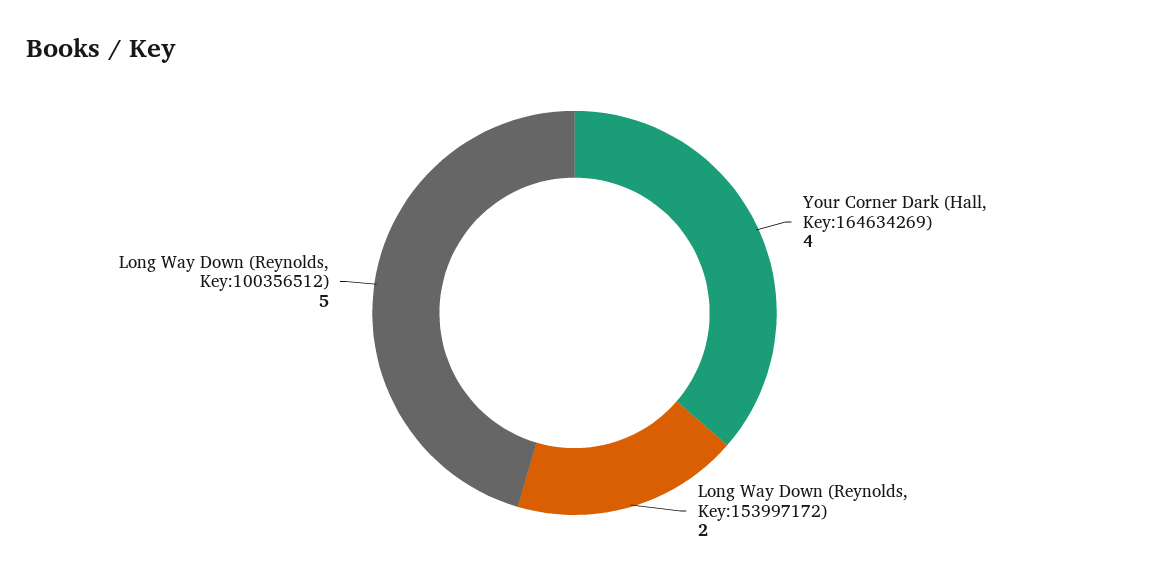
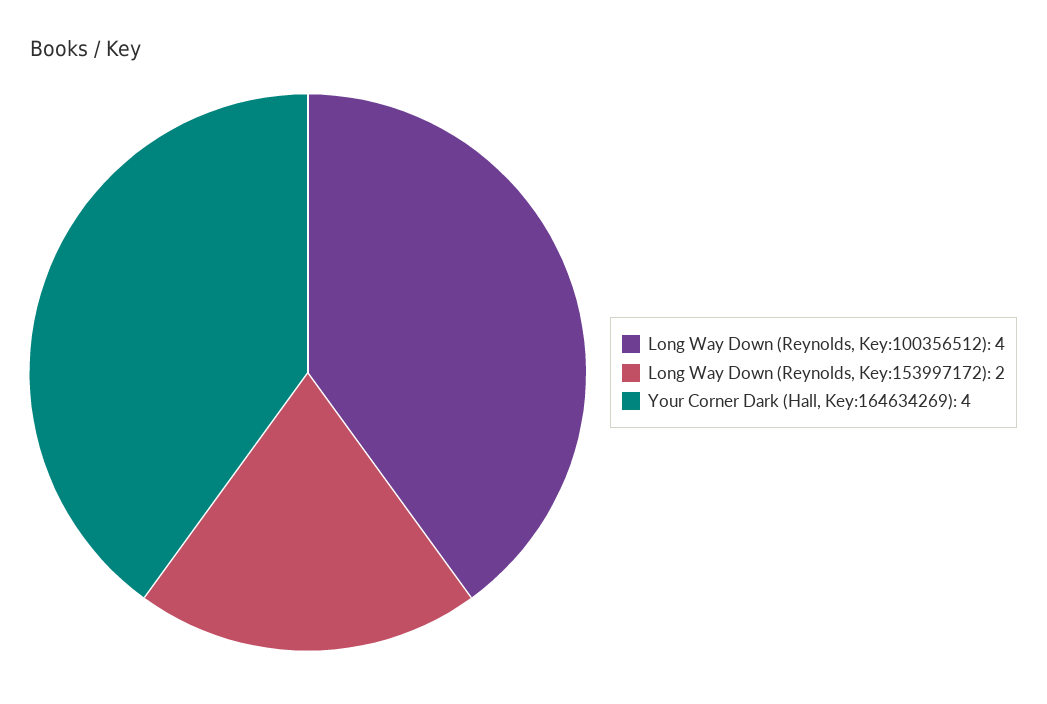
  {
    "Your Corner Dark (Hall, Key:164634269)": 4,
    "Long Way Down (Reynolds, Key:153997172)": 2,
-   "Long Way Down (Reynolds, Key:100356512)": 5
+   "Long Way Down (Reynolds, Key:100356512)": 4
  }

